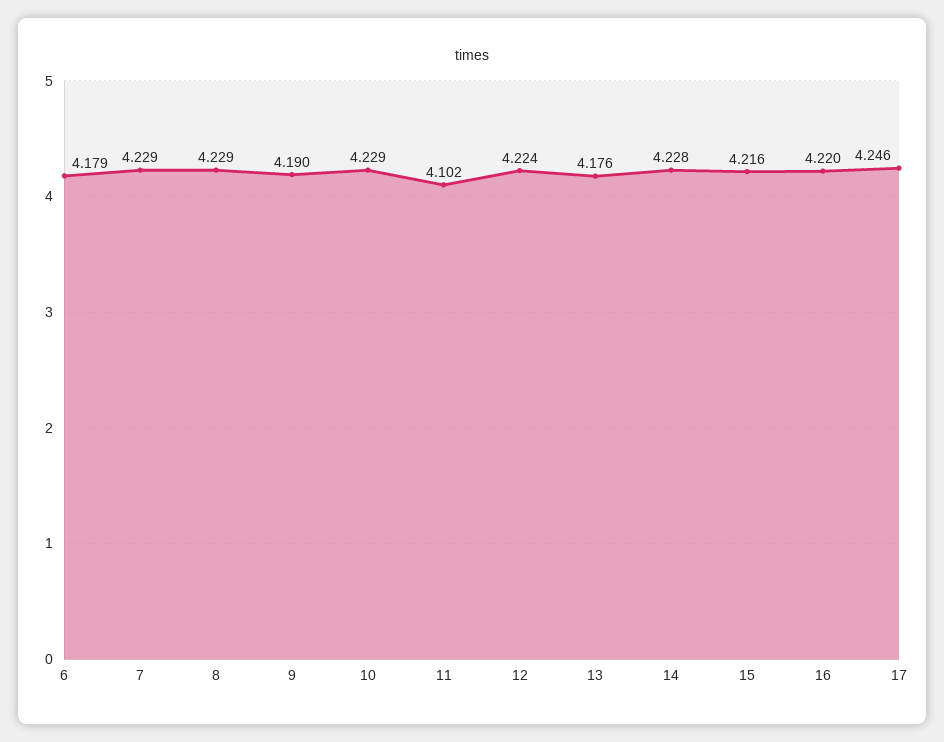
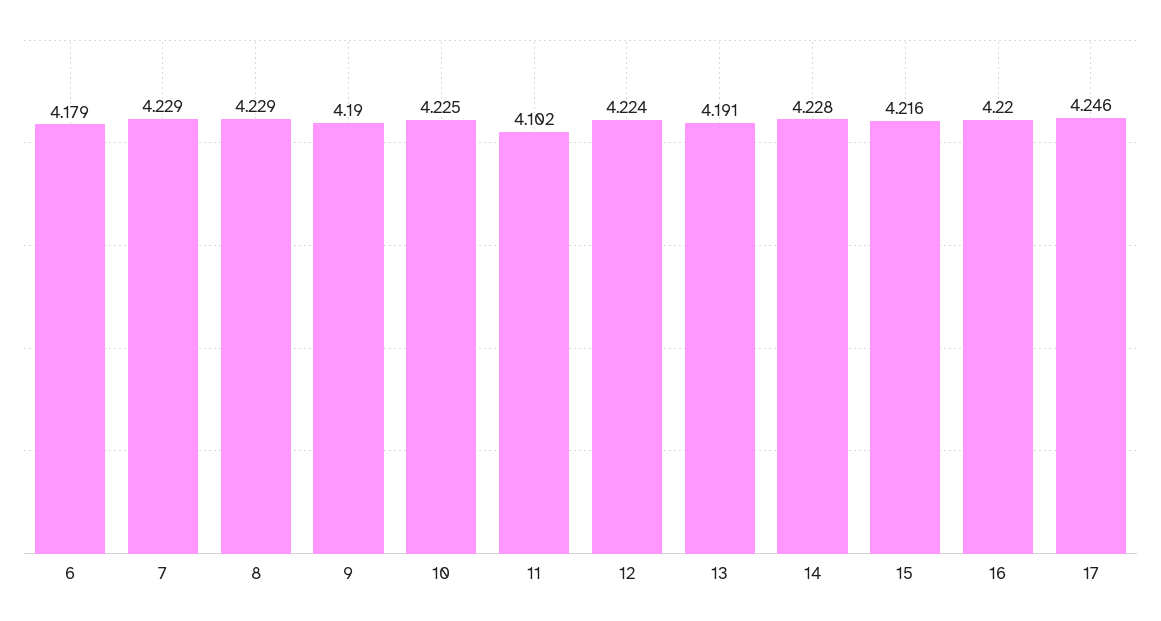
  {
    "6": 4.179,
    "7": 4.229,
    "8": 4.229,
    "9": 4.19,
-   "10": 4.229,
+   "10": 4.225,
    "11": 4.102,
    "12": 4.224,
-   "13": 4.176,
+   "13": 4.191,
    "14": 4.228,
    "15": 4.216,
    "16": 4.22,
    "17": 4.246
  }

